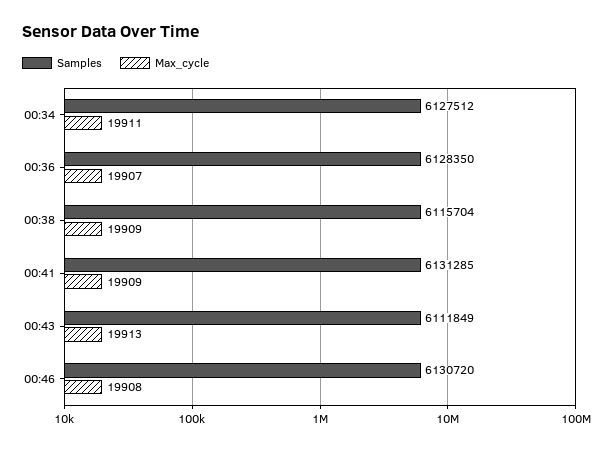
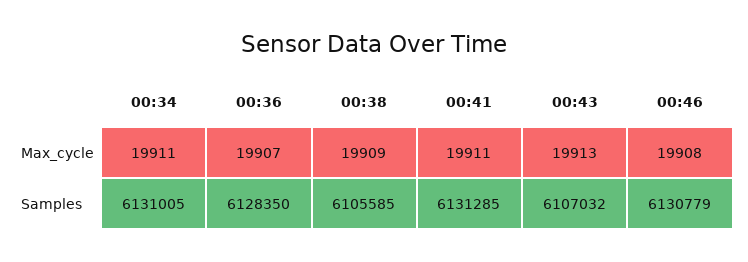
  {
    "Samples": {
-     "00:34": 6127512,
+     "00:34": 6131005,
      "00:36": 6128350,
-     "00:38": 6115704,
+     "00:38": 6105585,
      "00:41": 6131285,
-     "00:43": 6111849,
+     "00:43": 6107032,
-     "00:46": 6130720
+     "00:46": 6130779
    },
    "Max_cycle": {
      "00:34": 19911,
      "00:36": 19907,
      "00:38": 19909,
-     "00:41": 19909,
+     "00:41": 19911,
      "00:43": 19913,
      "00:46": 19908
    }
  }

